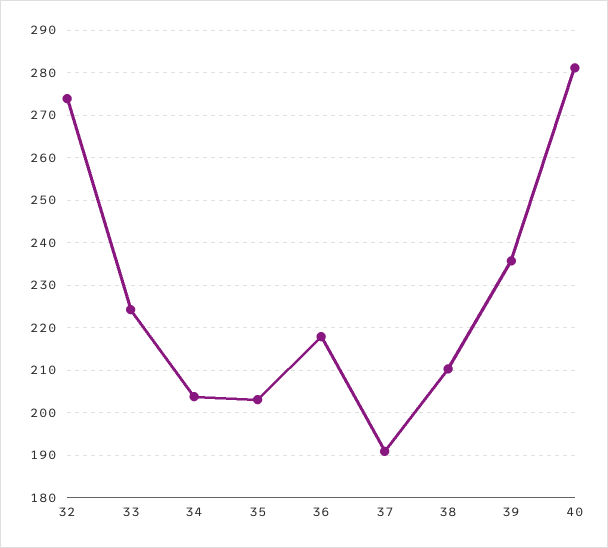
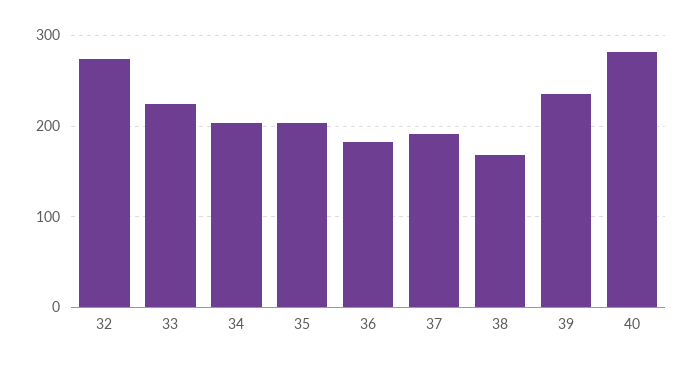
  {
    "32": 274,
    "33": 224,
    "34": 204,
    "35": 204,
-   "36": 218,
+   "36": 180,
    "37": 190,
-   "38": 210,
+   "38": 170,
    "39": 236,
    "40": 282
  }

